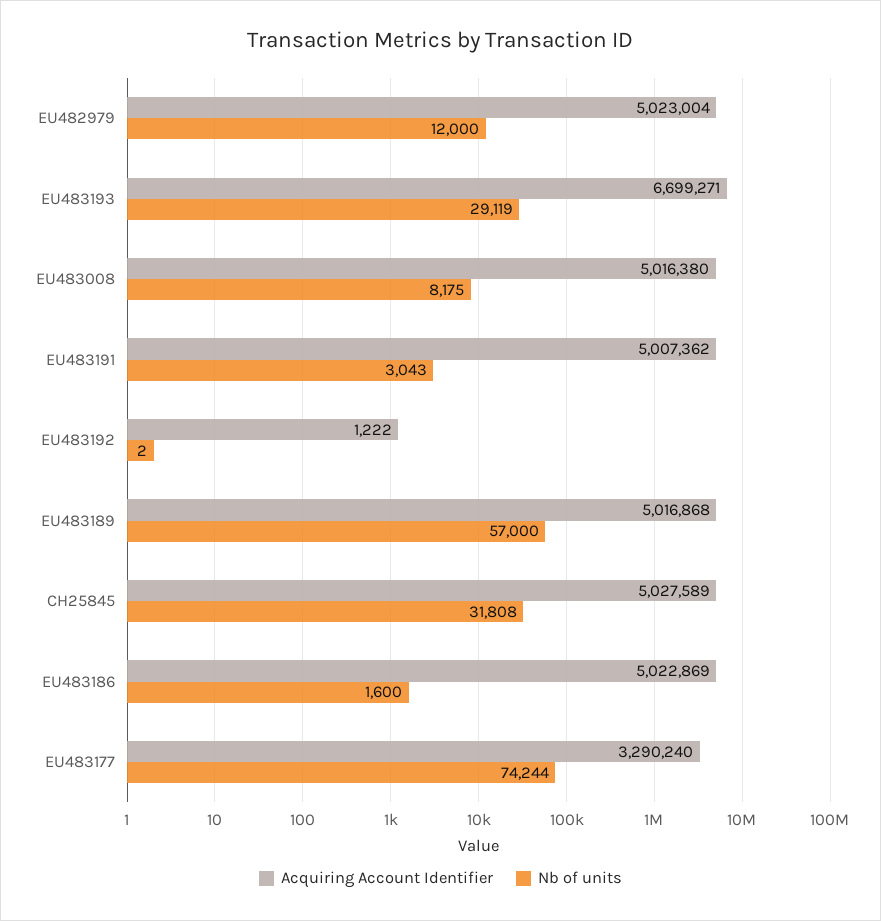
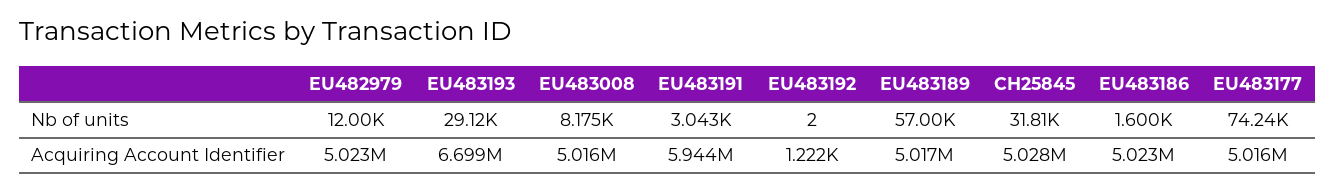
  {
    "Acquiring Account Identifier": {
      "EU482979": 5023004,
      "EU483193": 6699271,
      "EU483008": 5016380,
-     "EU483191": 5007362,
+     "EU483191": 5944000,
      "EU483192": 1222,
      "EU483189": 5016868,
      "CH25845": 5027589,
      "EU483186": 5022869,
-     "EU483177": 3290240
+     "EU483177": 5016000
    },
    "Nb of units": {
      "EU482979": 12000,
      "EU483193": 29119,
      "EU483008": 8175,
      "EU483191": 3043,
      "EU483192": 2,
      "EU483189": 57000,
      "CH25845": 31808,
      "EU483186": 1600,
      "EU483177": 74244
    }
  }

